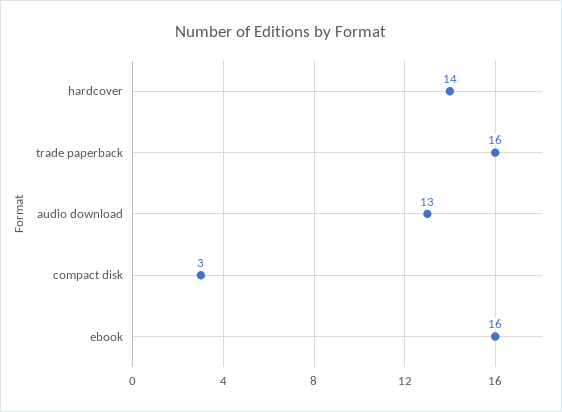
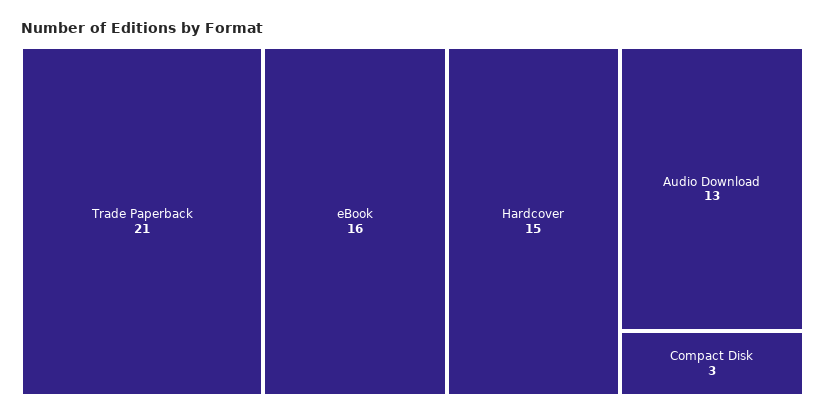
  {
-   "hardcover": 14,
+   "hardcover": 15,
-   "trade paperback": 16,
+   "trade paperback": 21,
    "audio download": 13,
    "compact disk": 3,
    "ebook": 16
  }

